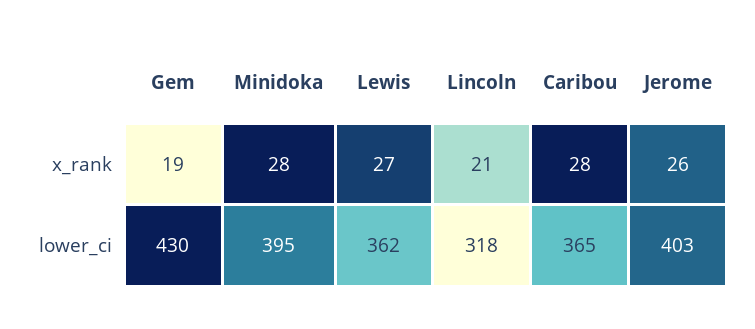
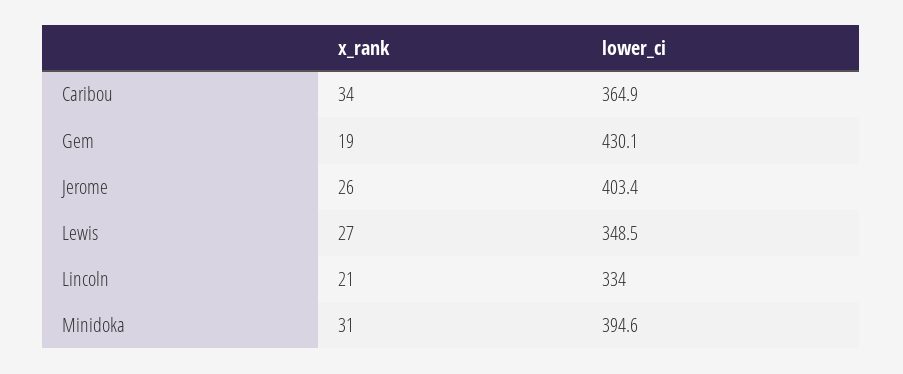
  {
    "Gem": {
      "x_rank": 19,
      "lower_ci": 430.1
    },
    "Minidoka": {
-     "x_rank": 28,
+     "x_rank": 31,
      "lower_ci": 394.6
    },
    "Lewis": {
      "x_rank": 27,
-     "lower_ci": 362
+     "lower_ci": 348.5
    },
    "Lincoln": {
      "x_rank": 21,
-     "lower_ci": 318
+     "lower_ci": 334
    },
    "Caribou": {
-     "x_rank": 28,
+     "x_rank": 34,
      "lower_ci": 364.9
    },
    "Jerome": {
      "x_rank": 26,
      "lower_ci": 403.4
    }
  }

